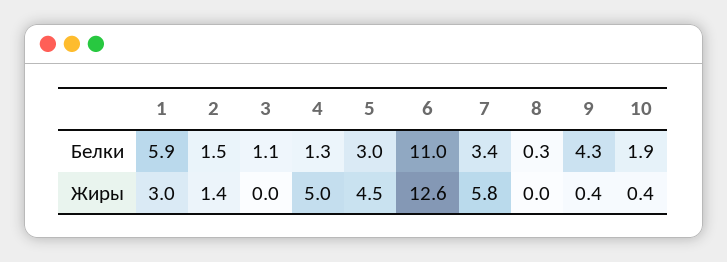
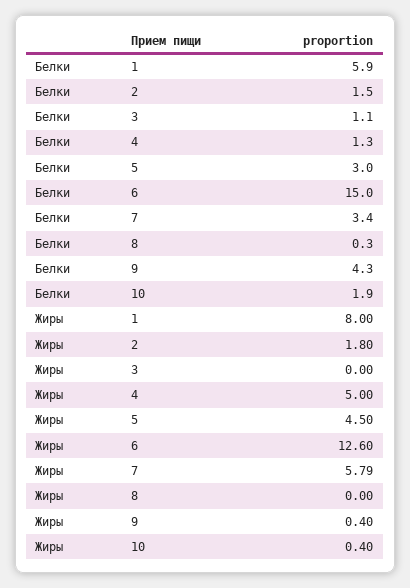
  {
    "1": {
      "Белки": 5.9,
-     "Жиры": 3
+     "Жиры": 8
    },
    "2": {
      "Белки": 1.5,
-     "Жиры": 1.4
+     "Жиры": 1.8
    },
    "3": {
      "Белки": 1.1,
      "Жиры": 0
    },
    "4": {
      "Белки": 1.3,
      "Жиры": 5
    },
    "5": {
      "Белки": 3,
      "Жиры": 4.5
    },
    "6": {
-     "Белки": 11,
+     "Белки": 15,
      "Жиры": 12.6
    },
    "7": {
      "Белки": 3.4,
      "Жиры": 5.79
    },
    "8": {
      "Белки": 0.3,
      "Жиры": 0
    },
    "9": {
      "Белки": 4.3,
      "Жиры": 0.4
    },
    "10": {
      "Белки": 1.9,
      "Жиры": 0.4
    }
  }

